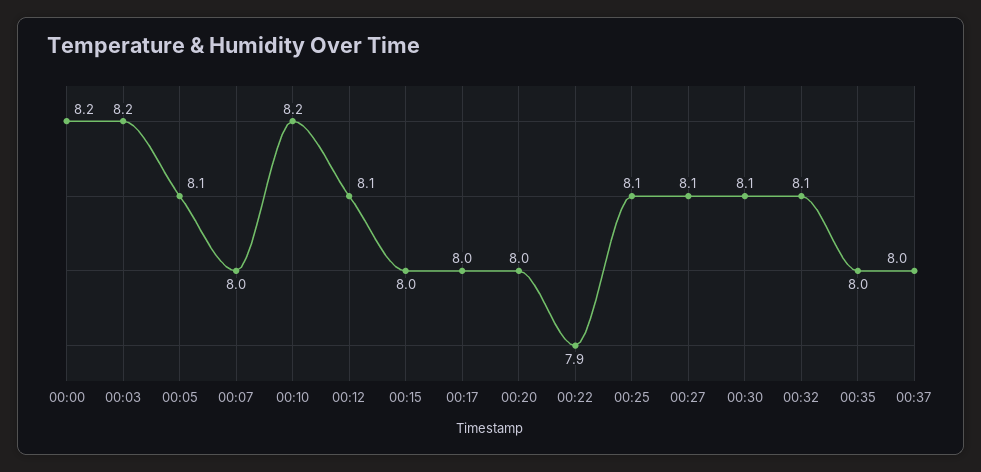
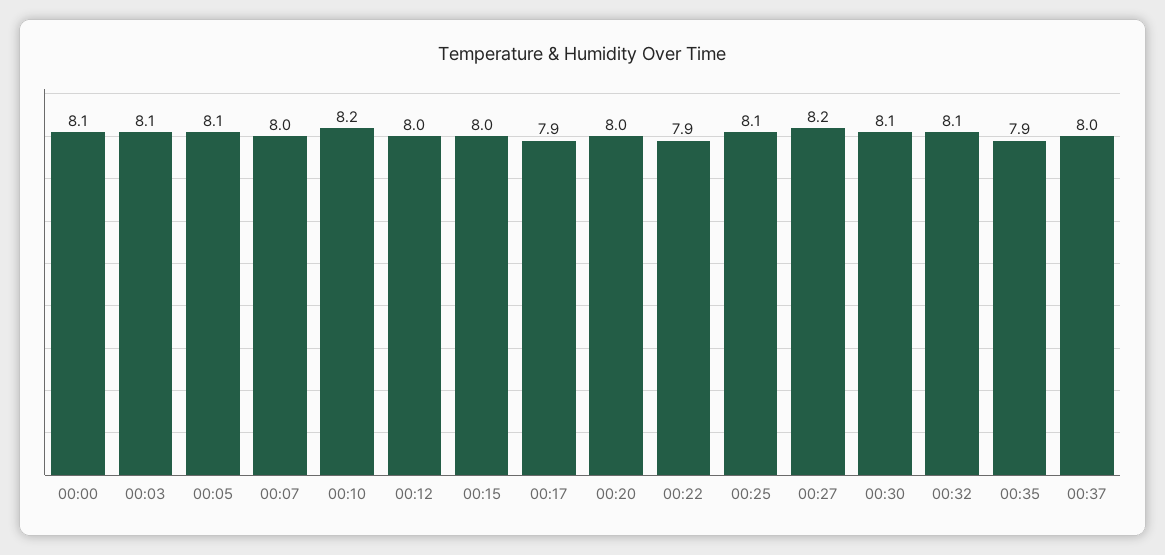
  {
-   "00:00": 8.2,
+   "00:00": 8.1,
-   "00:03": 8.2,
+   "00:03": 8.1,
    "00:05": 8.1,
    "00:07": 8,
    "00:10": 8.2,
-   "00:12": 8.1,
+   "00:12": 8,
    "00:15": 8,
-   "00:17": 8,
+   "00:17": 7.9,
    "00:20": 8,
    "00:22": 7.9,
    "00:25": 8.1,
-   "00:27": 8.1,
+   "00:27": 8.2,
    "00:30": 8.1,
    "00:32": 8.1,
-   "00:35": 8,
+   "00:35": 7.9,
    "00:37": 8
  }

